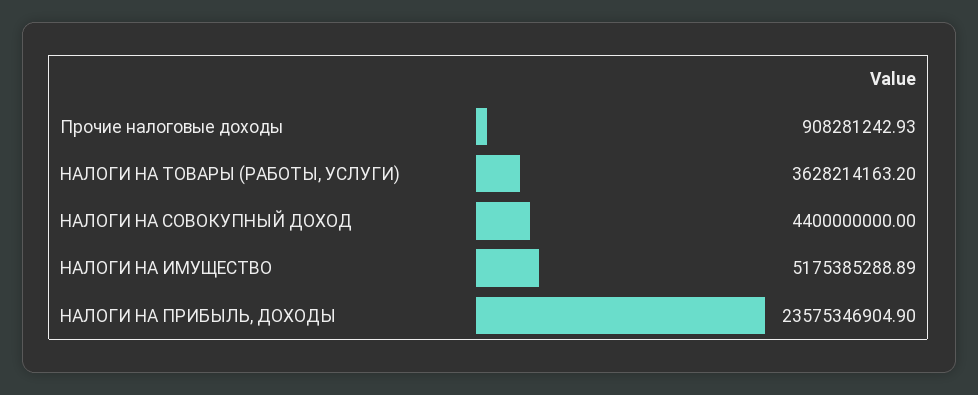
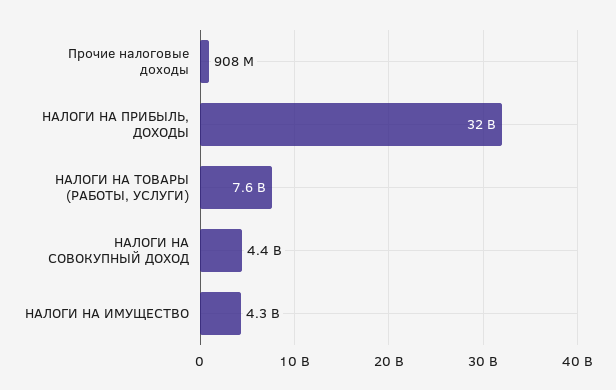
  {
    "Прочие налоговые доходы": 908281242.93,
-   "НАЛОГИ НА ТОВАРЫ (РАБОТЫ, УСЛУГИ)": 3628214163.2,
+   "НАЛОГИ НА ТОВАРЫ (РАБОТЫ, УСЛУГИ)": 7600000000,
    "НАЛОГИ НА СОВОКУПНЫЙ ДОХОД": 4400000000,
-   "НАЛОГИ НА ИМУЩЕСТВО": 5175385288.89,
+   "НАЛОГИ НА ИМУЩЕСТВО": 4300000000,
-   "НАЛОГИ НА ПРИБЫЛЬ, ДОХОДЫ": 23575346904.9
+   "НАЛОГИ НА ПРИБЫЛЬ, ДОХОДЫ": 32000000000
  }

